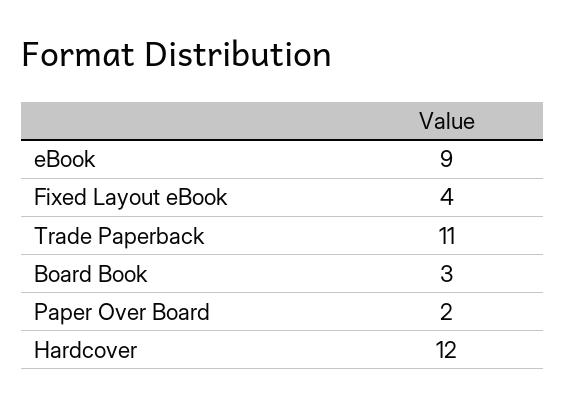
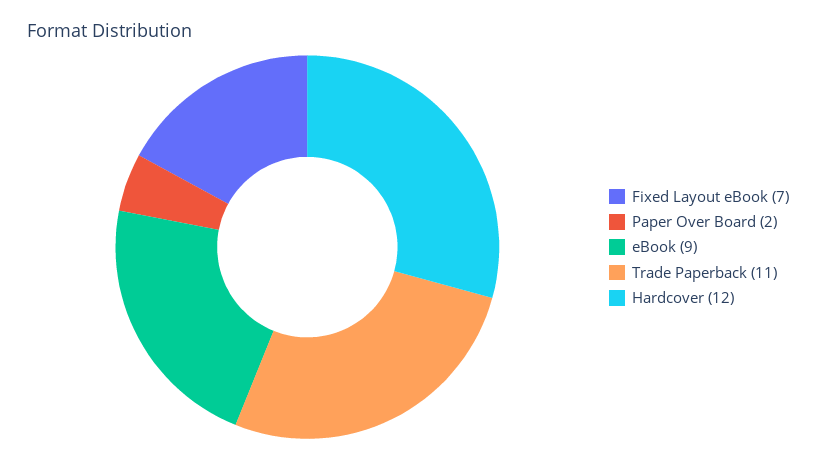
  {
    "eBook": 9,
-   "Fixed Layout eBook": 4,
+   "Fixed Layout eBook": 7,
    "Trade Paperback": 11,
-   "Board Book": 3,
    "Paper Over Board": 2,
    "Hardcover": 12
  }

